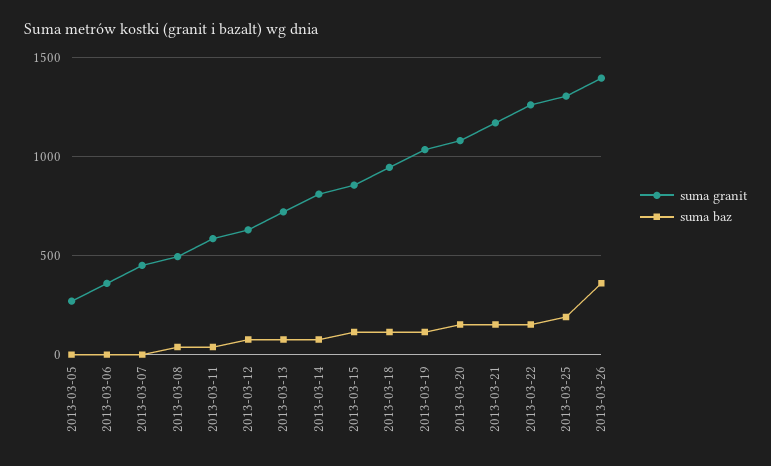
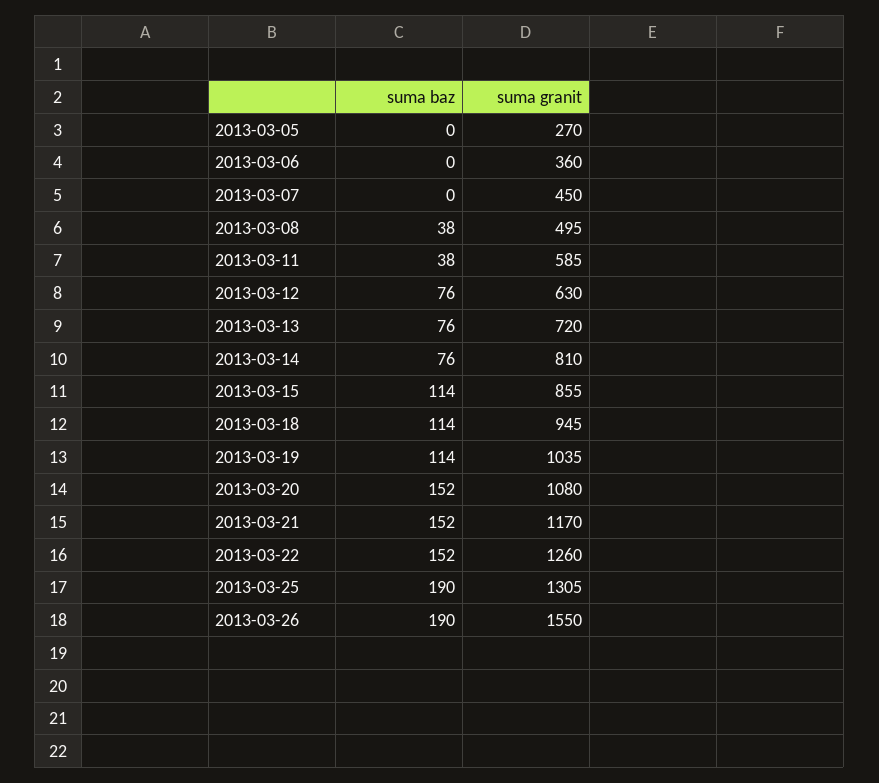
  {
    "suma granit": {
      "2013-03-05": 270,
      "2013-03-06": 360,
      "2013-03-07": 450,
      "2013-03-08": 495,
      "2013-03-11": 585,
      "2013-03-12": 630,
      "2013-03-13": 720,
      "2013-03-14": 810,
      "2013-03-15": 855,
      "2013-03-18": 945,
      "2013-03-19": 1035,
      "2013-03-20": 1080,
      "2013-03-21": 1170,
      "2013-03-22": 1260,
      "2013-03-25": 1305,
-     "2013-03-26": 1400
+     "2013-03-26": 1550
    },
    "suma baz": {
      "2013-03-05": 0,
      "2013-03-06": 0,
      "2013-03-07": 0,
      "2013-03-08": 38,
      "2013-03-11": 38,
      "2013-03-12": 76,
      "2013-03-13": 76,
      "2013-03-14": 76,
      "2013-03-15": 114,
      "2013-03-18": 114,
      "2013-03-19": 114,
      "2013-03-20": 152,
      "2013-03-21": 152,
      "2013-03-22": 152,
      "2013-03-25": 190,
-     "2013-03-26": 350
+     "2013-03-26": 190
    }
  }

